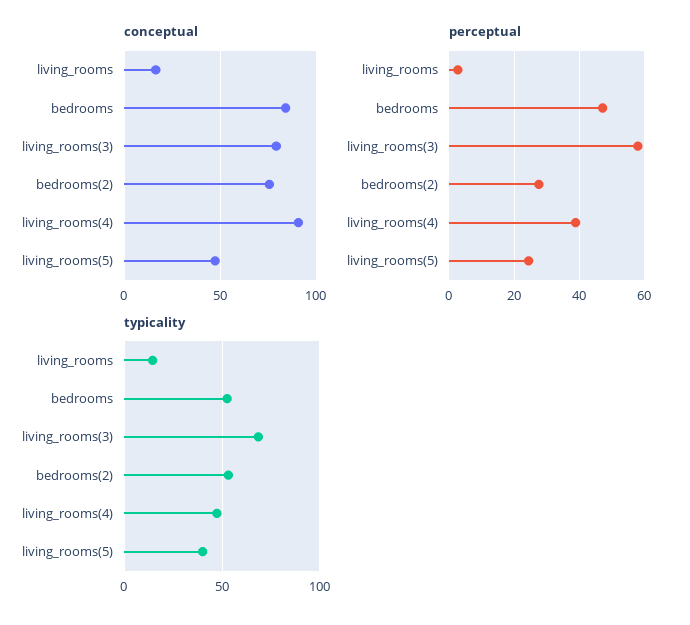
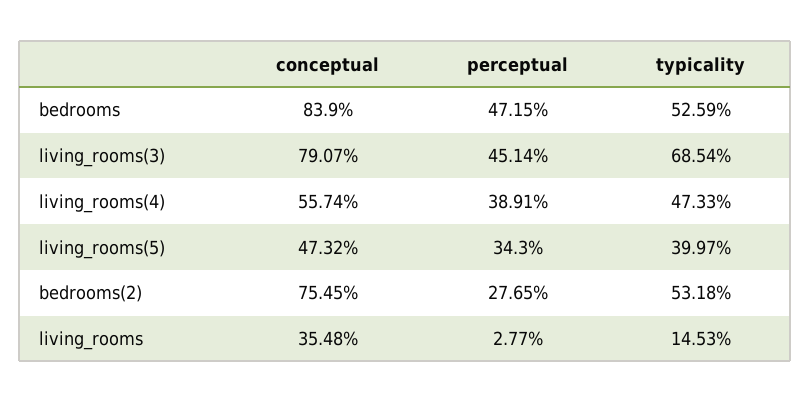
  {
    "conceptual": {
-     "living_rooms": 15,
+     "living_rooms": 35.48,
      "bedrooms": 83.9,
      "living_rooms(3)": 79.07,
      "bedrooms(2)": 75.45,
-     "living_rooms(4)": 90,
+     "living_rooms(4)": 55.74,
      "living_rooms(5)": 47.32
    },
    "perceptual": {
      "living_rooms": 2.77,
      "bedrooms": 47.15,
-     "living_rooms(3)": 58,
+     "living_rooms(3)": 45.14,
      "bedrooms(2)": 27.65,
      "living_rooms(4)": 38.91,
-     "living_rooms(5)": 24
+     "living_rooms(5)": 34.3
    },
    "typicality": {
      "living_rooms": 14.53,
      "bedrooms": 52.59,
      "living_rooms(3)": 68.54,
      "bedrooms(2)": 53.18,
      "living_rooms(4)": 47.33,
      "living_rooms(5)": 39.97
    }
  }

